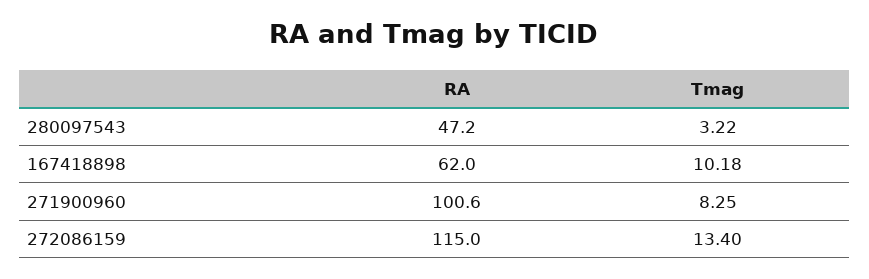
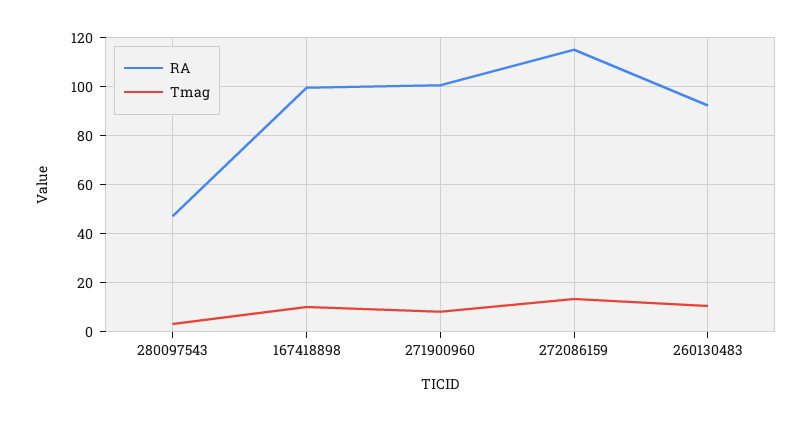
  {
    "RA": {
      "280097543": 47.2,
-     "167418898": 62,
+     "167418898": 100,
      "271900960": 100.6,
-     "272086159": 115
+     "272086159": 115,
+     "260130483": 92.5
    },
    "Tmag": {
      "280097543": 3.22,
      "167418898": 10.18,
      "271900960": 8.25,
-     "272086159": 13.4
+     "272086159": 13.4,
+     "260130483": 10
    }
  }

